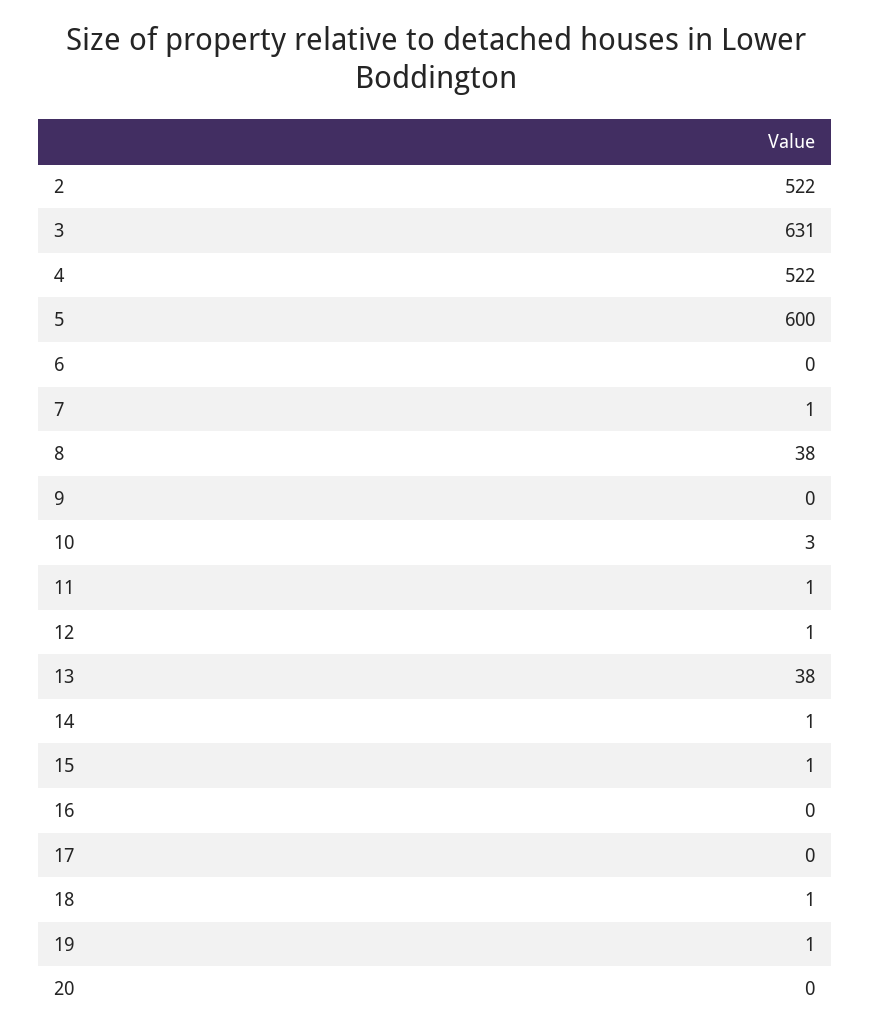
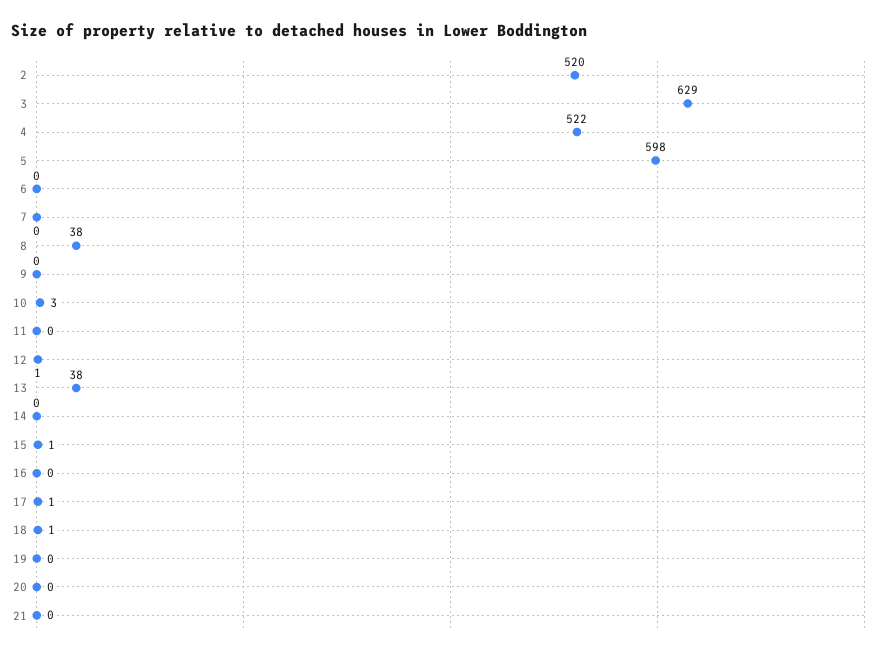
  {
-   "2": 522,
+   "2": 520,
-   "3": 631,
+   "3": 629,
    "4": 522,
-   "5": 600,
+   "5": 598,
    "6": 0,
-   "7": 1,
+   "7": 0,
    "8": 38,
    "9": 0,
    "10": 3,
-   "11": 1,
+   "11": 0,
    "12": 1,
    "13": 38,
-   "14": 1,
+   "14": 0,
    "15": 1,
    "16": 0,
-   "17": 0,
+   "17": 1,
    "18": 1,
-   "19": 1,
+   "19": 0,
-   "20": 0
+   "20": 0,
+   "21": 0
  }

